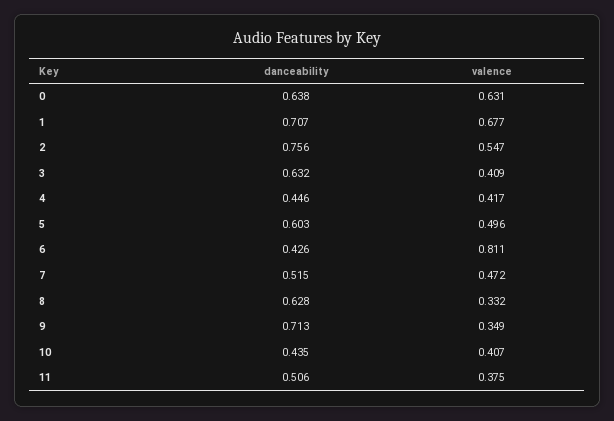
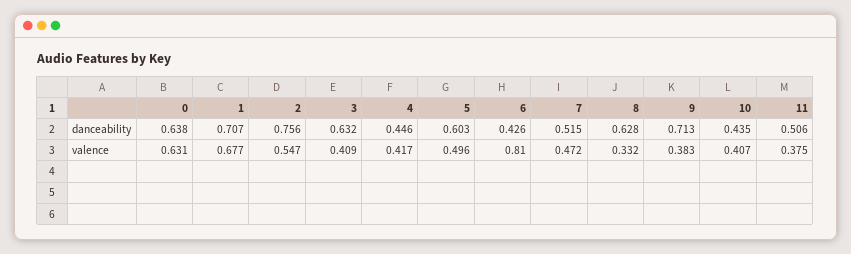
  {
    "danceability": {
      "0": 0.638,
      "1": 0.707,
      "2": 0.756,
      "3": 0.632,
      "4": 0.446,
      "5": 0.603,
      "6": 0.426,
      "7": 0.515,
      "8": 0.628,
      "9": 0.713,
      "10": 0.435,
      "11": 0.506
    },
    "valence": {
      "0": 0.631,
      "1": 0.677,
      "2": 0.547,
      "3": 0.409,
      "4": 0.417,
      "5": 0.496,
-     "6": 0.811,
+     "6": 0.81,
      "7": 0.472,
      "8": 0.332,
-     "9": 0.349,
+     "9": 0.383,
      "10": 0.407,
      "11": 0.375
    }
  }

